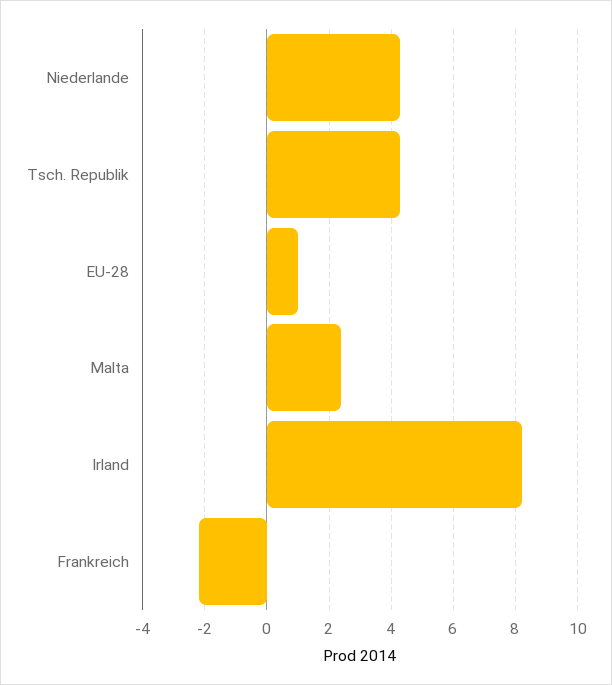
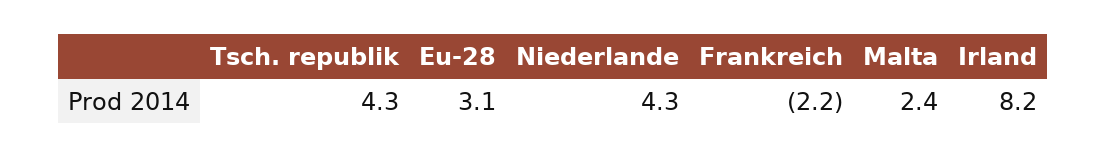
  {
    "Niederlande": 4.3,
    "Tsch. Republik": 4.3,
-   "EU-28": 1,
+   "EU-28": 3.1,
    "Malta": 2.4,
    "Irland": 8.2,
    "Frankreich": -2.2
  }

